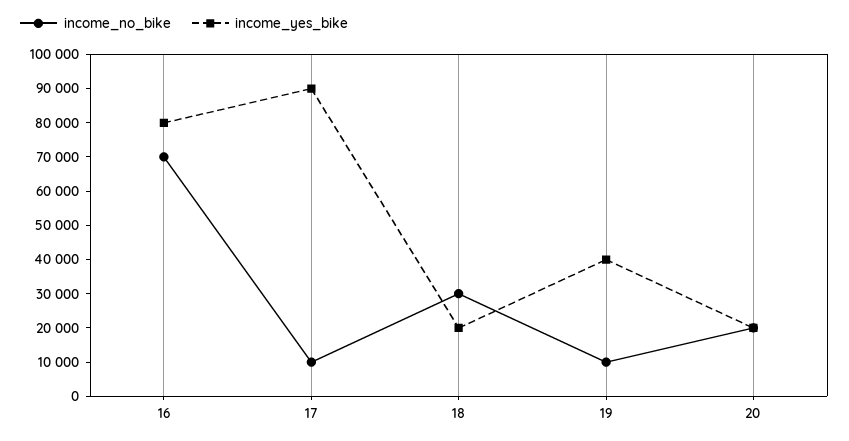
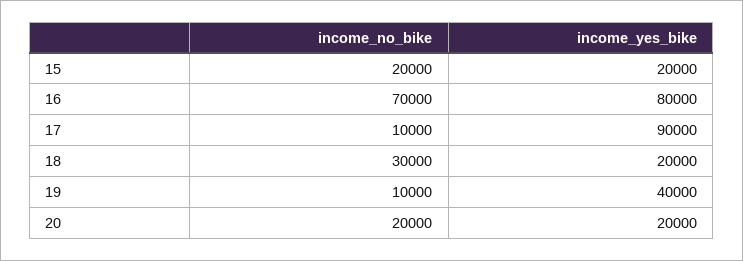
  {
    "income_no_bike": {
      "16": 70000,
      "17": 10000,
      "18": 30000,
      "19": 10000,
-     "20": 20000
+     "20": 20000,
+     "15": 20000
    },
    "income_yes_bike": {
      "16": 80000,
      "17": 90000,
      "18": 20000,
      "19": 40000,
-     "20": 20000
+     "20": 20000,
+     "15": 20000
    }
  }

